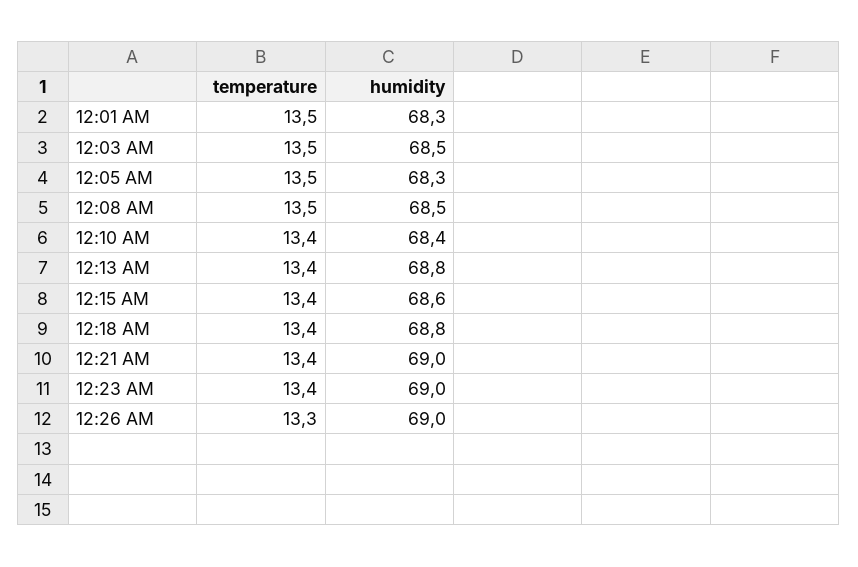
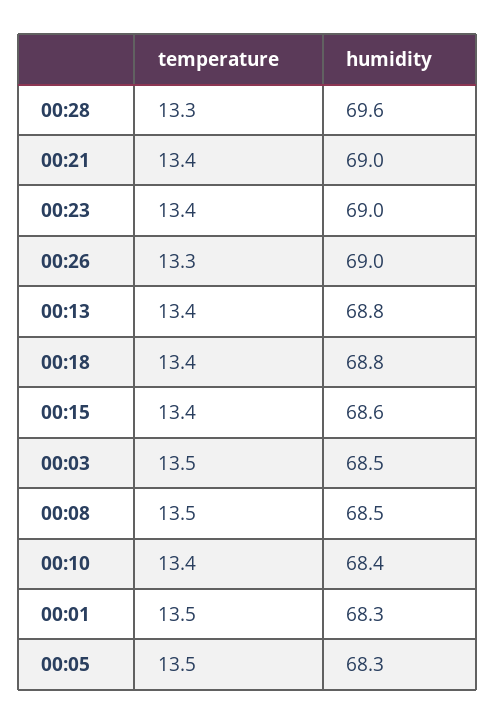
  {
    "temperature": {
      "12:01 AM": 13.5,
      "12:03 AM": 13.5,
      "12:05 AM": 13.5,
      "12:08 AM": 13.5,
      "12:10 AM": 13.4,
      "12:13 AM": 13.4,
      "12:15 AM": 13.4,
      "12:18 AM": 13.4,
      "12:21 AM": 13.4,
      "12:23 AM": 13.4,
-     "12:26 AM": 13.3
+     "12:26 AM": 13.3,
+     "00:28": 13.3
    },
    "humidity": {
      "12:01 AM": 68.3,
      "12:03 AM": 68.5,
      "12:05 AM": 68.3,
      "12:08 AM": 68.5,
      "12:10 AM": 68.4,
      "12:13 AM": 68.8,
      "12:15 AM": 68.6,
      "12:18 AM": 68.8,
      "12:21 AM": 69,
      "12:23 AM": 69,
-     "12:26 AM": 69
+     "12:26 AM": 69,
+     "00:28": 69.6
    }
  }

